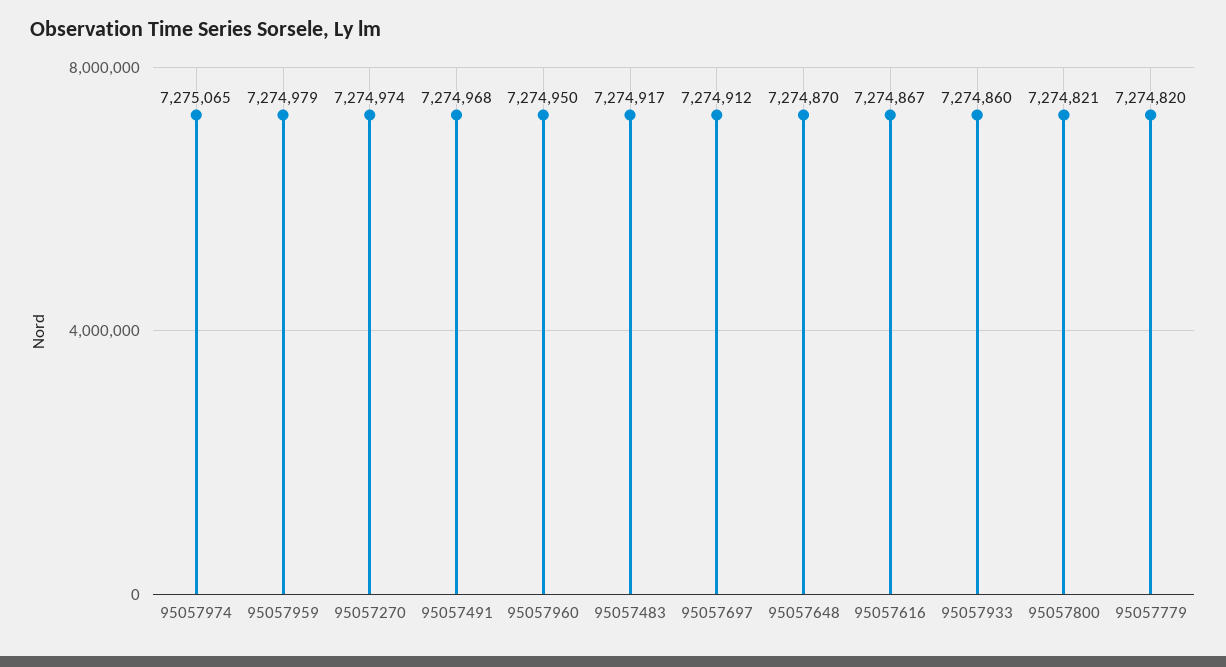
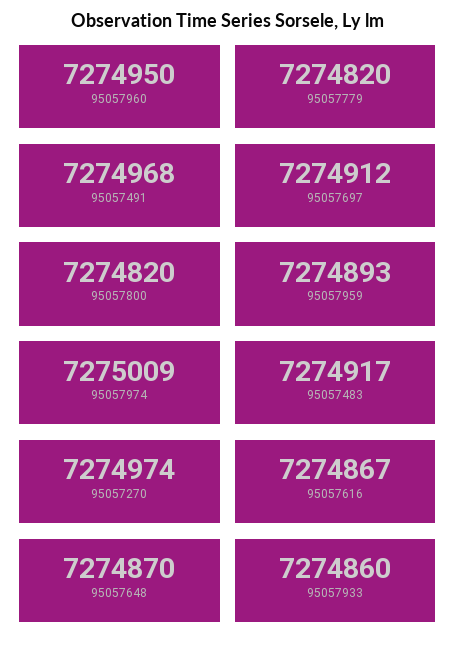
  {
-   "95057974": 7275065,
+   "95057974": 7275009,
-   "95057959": 7274979,
+   "95057959": 7274893,
    "95057270": 7274974,
    "95057491": 7274968,
    "95057960": 7274950,
    "95057483": 7274917,
    "95057697": 7274912,
    "95057648": 7274870,
    "95057616": 7274867,
    "95057933": 7274860,
-   "95057800": 7274821,
+   "95057800": 7274820,
    "95057779": 7274820
  }

